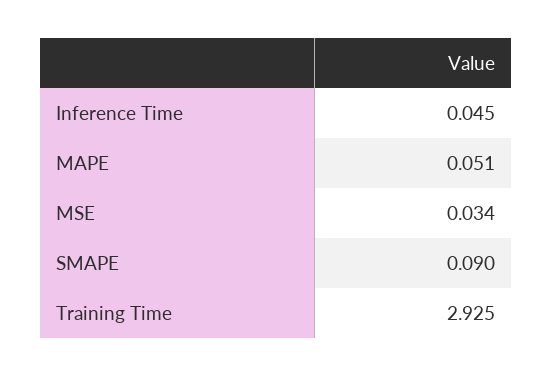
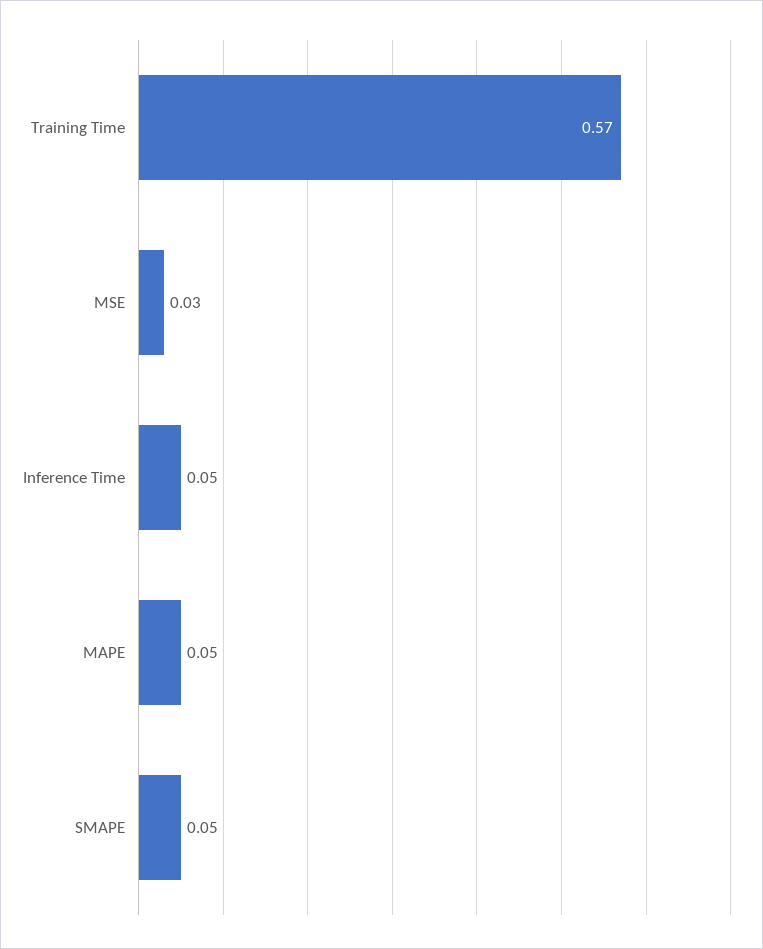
  {
    "Inference Time": 0.045,
    "MAPE": 0.051,
    "MSE": 0.034,
-   "SMAPE": 0.09,
+   "SMAPE": 0.05,
-   "Training Time": 2.925
+   "Training Time": 0.57
  }

